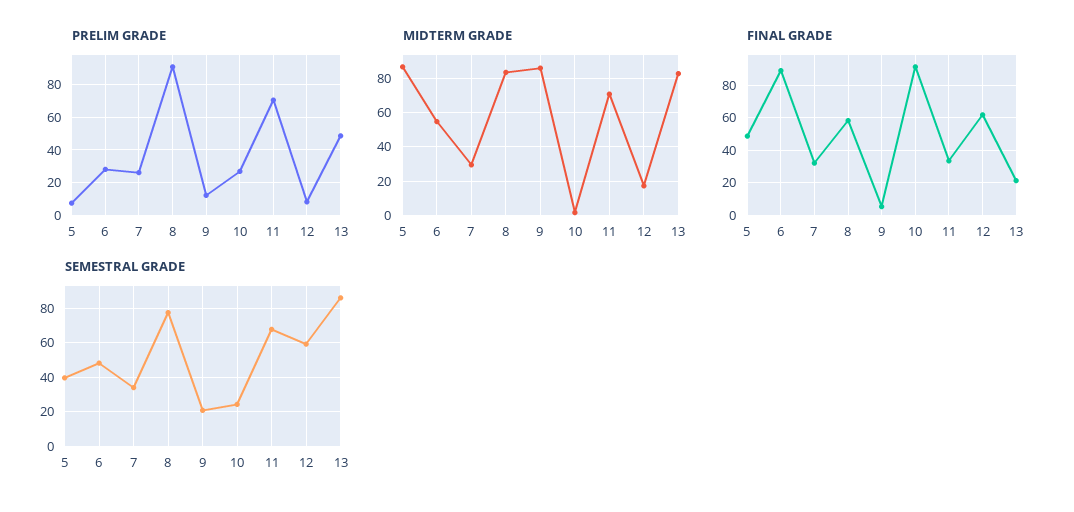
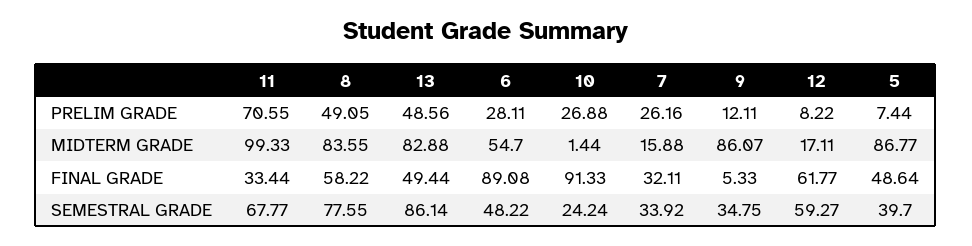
  {
    "PRELIM GRADE": {
      "5": 7.44,
      "6": 28.11,
      "7": 26.16,
-     "8": 90,
+     "8": 49.05,
      "9": 12.11,
      "10": 26.88,
      "11": 70.55,
      "12": 8.22,
      "13": 48.56
    },
    "MIDTERM GRADE": {
      "5": 86.77,
      "6": 54.7,
-     "7": 30,
+     "7": 15.88,
      "8": 83.55,
      "9": 86.07,
      "10": 1.44,
-     "11": 70,
+     "11": 99.33,
      "12": 17.11,
      "13": 82.88
    },
    "FINAL GRADE": {
      "5": 48.64,
      "6": 89.08,
      "7": 32.11,
      "8": 58.22,
      "9": 5.33,
      "10": 91.33,
      "11": 33.44,
      "12": 61.77,
-     "13": 20
+     "13": 49.44
    },
    "SEMESTRAL GRADE": {
      "5": 39.7,
      "6": 48.22,
      "7": 33.92,
      "8": 77.55,
-     "9": 20,
+     "9": 34.75,
      "10": 24.24,
      "11": 67.77,
      "12": 59.27,
      "13": 86.14
    }
  }

